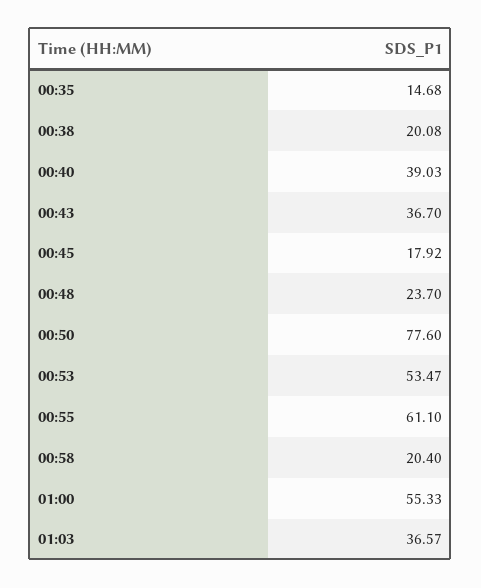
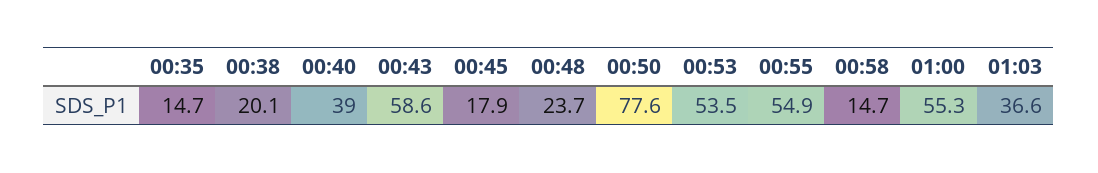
  {
    "00:35": 14.68,
    "00:38": 20.08,
    "00:40": 39.03,
-   "00:43": 36.7,
+   "00:43": 58.6,
    "00:45": 17.92,
    "00:48": 23.7,
    "00:50": 77.6,
    "00:53": 53.47,
-   "00:55": 61.1,
+   "00:55": 54.9,
-   "00:58": 20.4,
+   "00:58": 14.7,
    "01:00": 55.33,
    "01:03": 36.57
  }

